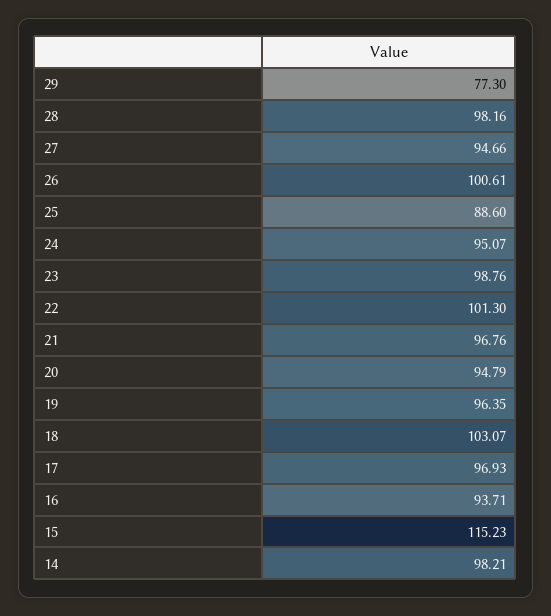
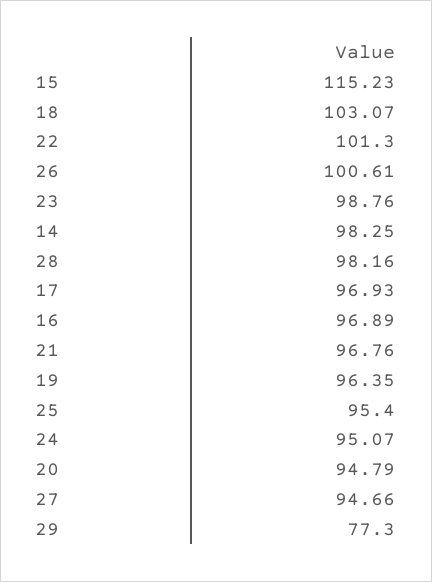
  {
    "29": 77.3,
    "28": 98.16,
    "27": 94.66,
    "26": 100.61,
-   "25": 88.6,
+   "25": 95.4,
    "24": 95.07,
    "23": 98.76,
    "22": 101.3,
    "21": 96.76,
    "20": 94.79,
    "19": 96.35,
    "18": 103.07,
    "17": 96.93,
-   "16": 93.71,
+   "16": 96.89,
    "15": 115.23,
-   "14": 98.21
+   "14": 98.25
  }

